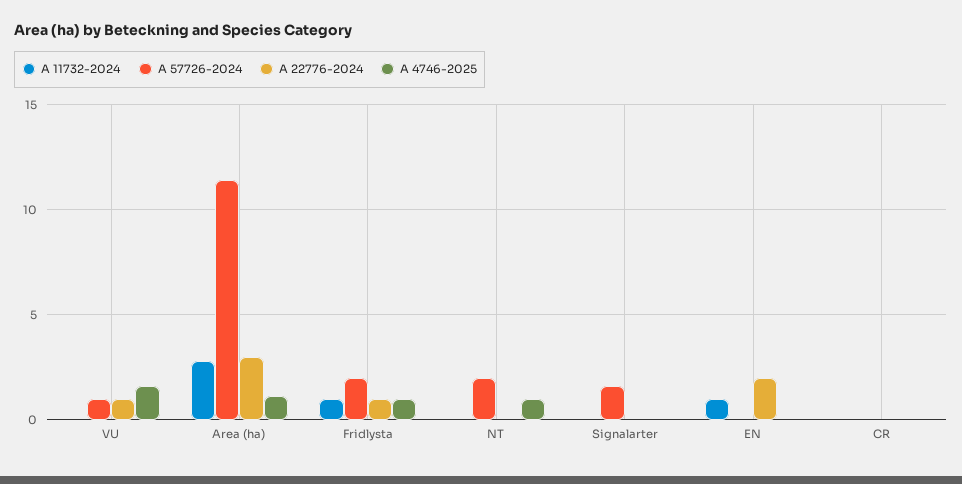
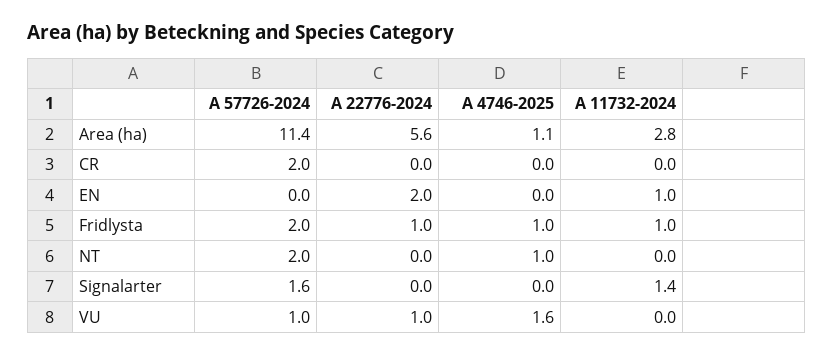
  {
    "A 11732-2024": {
      "VU": 0,
      "Area (ha)": 2.8,
      "Fridlysta": 1,
      "NT": 0,
-     "Signalarter": 0,
+     "Signalarter": 1.4,
      "EN": 1,
      "CR": 0
    },
    "A 57726-2024": {
      "VU": 1,
      "Area (ha)": 11.4,
      "Fridlysta": 2,
      "NT": 2,
      "Signalarter": 1.6,
      "EN": 0,
-     "CR": 0
+     "CR": 2
    },
    "A 22776-2024": {
      "VU": 1,
-     "Area (ha)": 3,
+     "Area (ha)": 5.6,
      "Fridlysta": 1,
      "NT": 0,
      "Signalarter": 0,
      "EN": 2,
      "CR": 0
    },
    "A 4746-2025": {
      "VU": 1.6,
      "Area (ha)": 1.1,
      "Fridlysta": 1,
      "NT": 1,
      "Signalarter": 0,
      "EN": 0,
      "CR": 0
    }
  }

